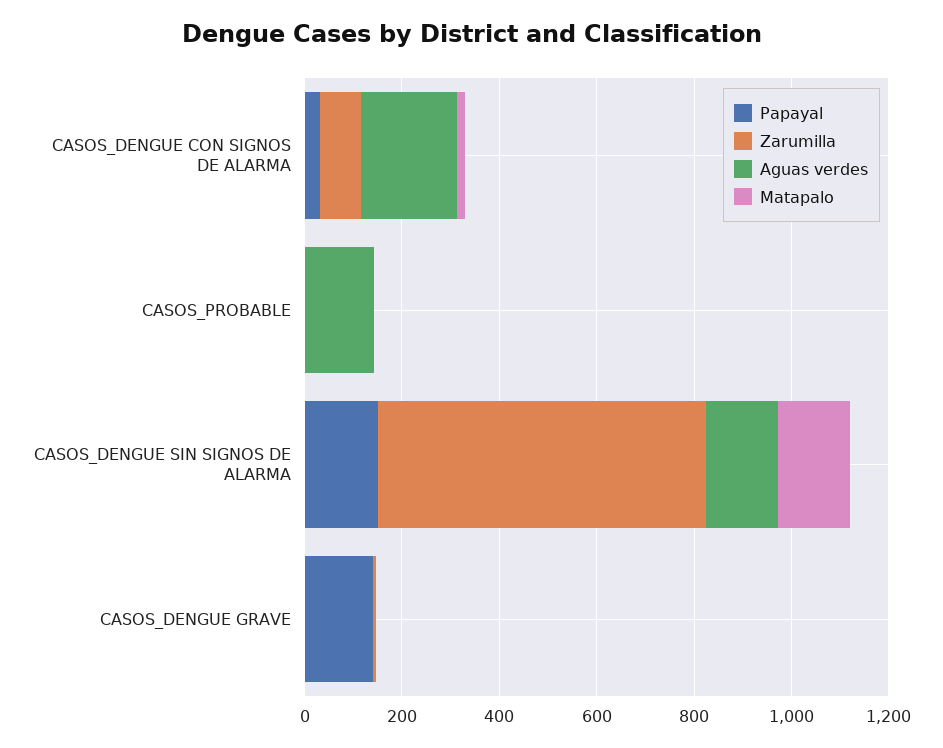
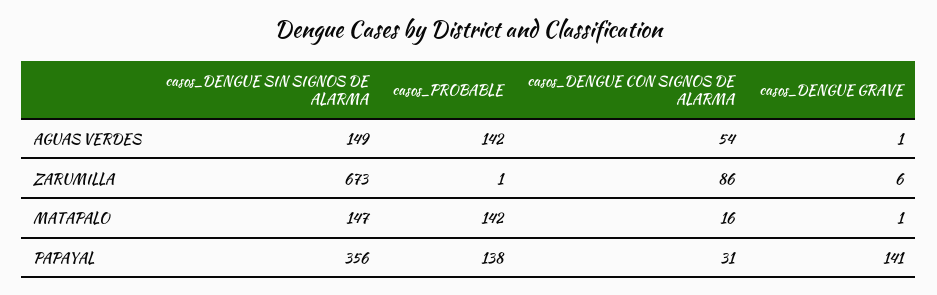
  {
    "Papayal": {
      "CASOS_DENGUE CON SIGNOS DE ALARMA": 31,
-     "CASOS_PROBABLE": 0,
+     "CASOS_PROBABLE": 138,
-     "CASOS_DENGUE SIN SIGNOS DE ALARMA": 150,
+     "CASOS_DENGUE SIN SIGNOS DE ALARMA": 356,
      "CASOS_DENGUE GRAVE": 141
    },
    "Zarumilla": {
      "CASOS_DENGUE CON SIGNOS DE ALARMA": 86,
      "CASOS_PROBABLE": 1,
      "CASOS_DENGUE SIN SIGNOS DE ALARMA": 673,
      "CASOS_DENGUE GRAVE": 6
    },
    "Aguas verdes": {
-     "CASOS_DENGUE CON SIGNOS DE ALARMA": 200,
+     "CASOS_DENGUE CON SIGNOS DE ALARMA": 54,
      "CASOS_PROBABLE": 142,
      "CASOS_DENGUE SIN SIGNOS DE ALARMA": 149,
      "CASOS_DENGUE GRAVE": 1
    },
    "Matapalo": {
      "CASOS_DENGUE CON SIGNOS DE ALARMA": 16,
-     "CASOS_PROBABLE": 0,
+     "CASOS_PROBABLE": 142,
      "CASOS_DENGUE SIN SIGNOS DE ALARMA": 147,
      "CASOS_DENGUE GRAVE": 1
    }
  }

